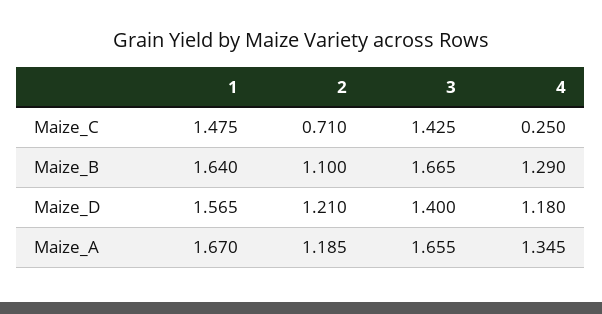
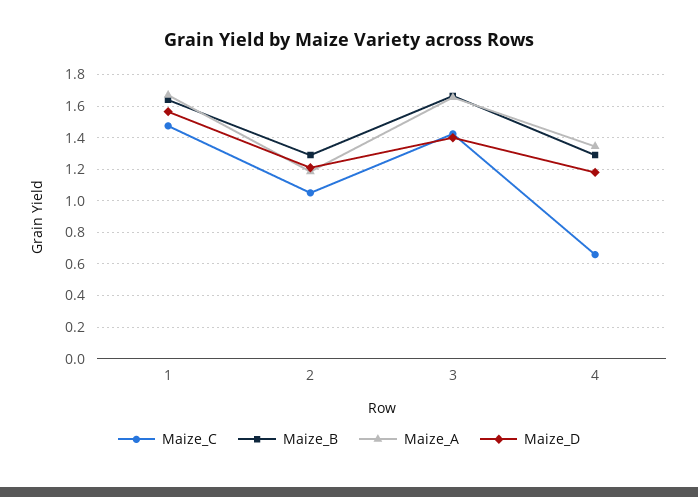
  {
    "Maize_C": {
      "1": 1.475,
-     "2": 0.71,
+     "2": 1.05,
      "3": 1.425,
-     "4": 0.25
+     "4": 0.65
    },
    "Maize_B": {
      "1": 1.64,
-     "2": 1.1,
+     "2": 1.3,
      "3": 1.665,
      "4": 1.29
    },
    "Maize_D": {
      "1": 1.565,
      "2": 1.21,
      "3": 1.4,
      "4": 1.18
    },
    "Maize_A": {
      "1": 1.67,
      "2": 1.185,
      "3": 1.655,
      "4": 1.345
    }
  }

